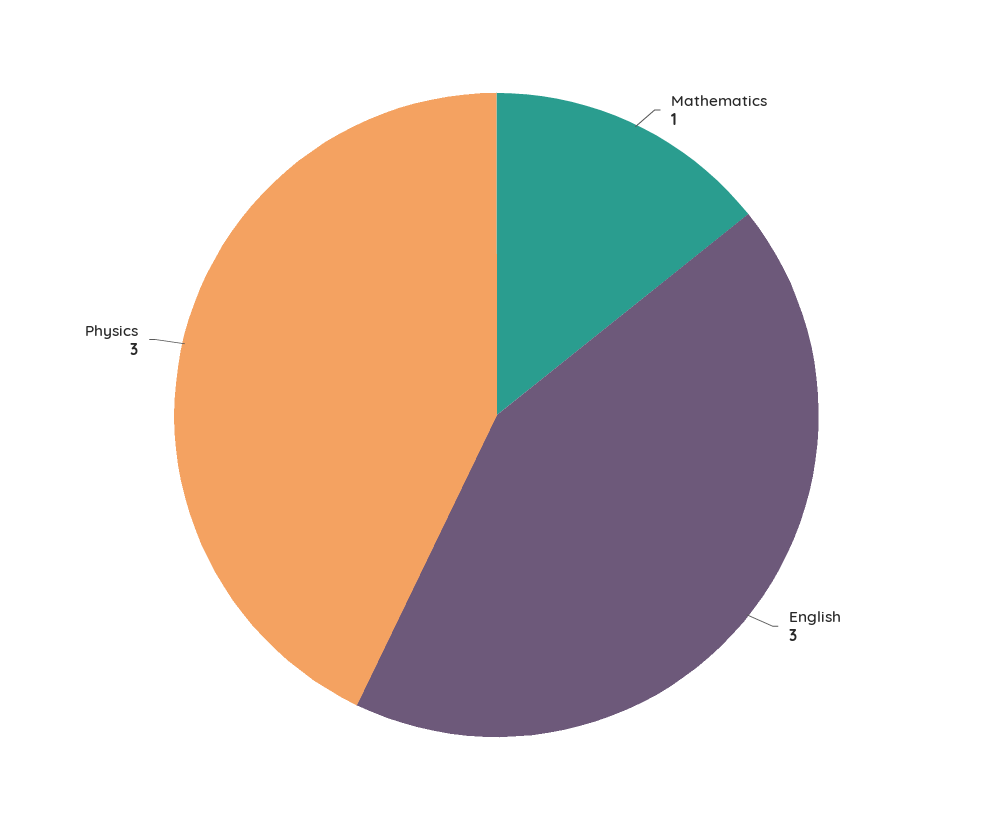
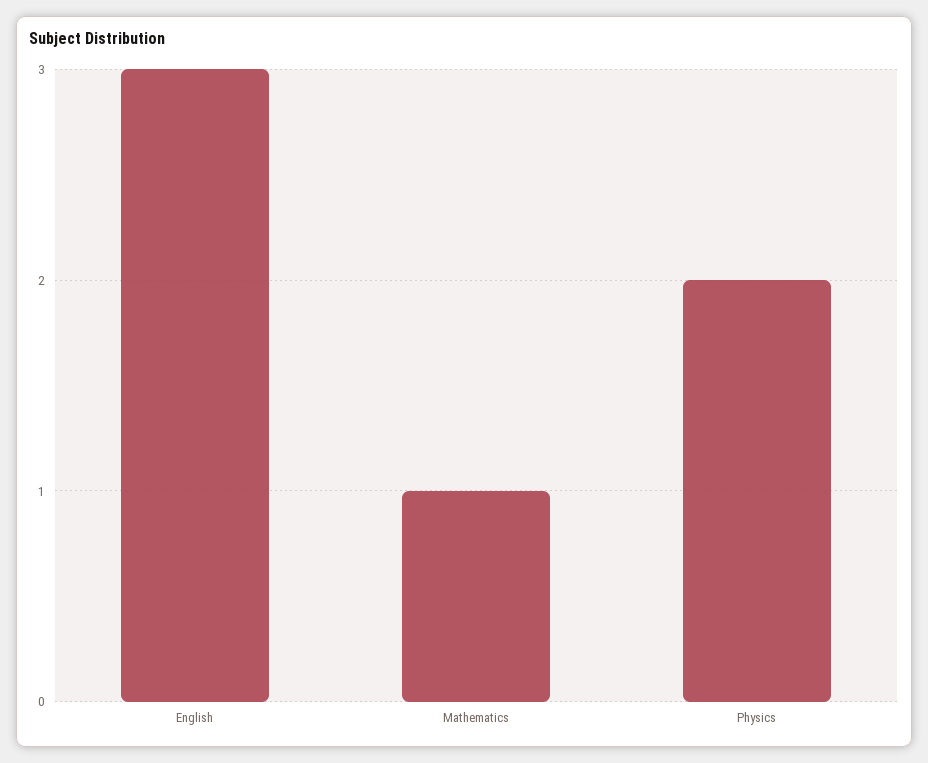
  {
    "Mathematics": 1,
    "English": 3,
-   "Physics": 3
+   "Physics": 2
  }

